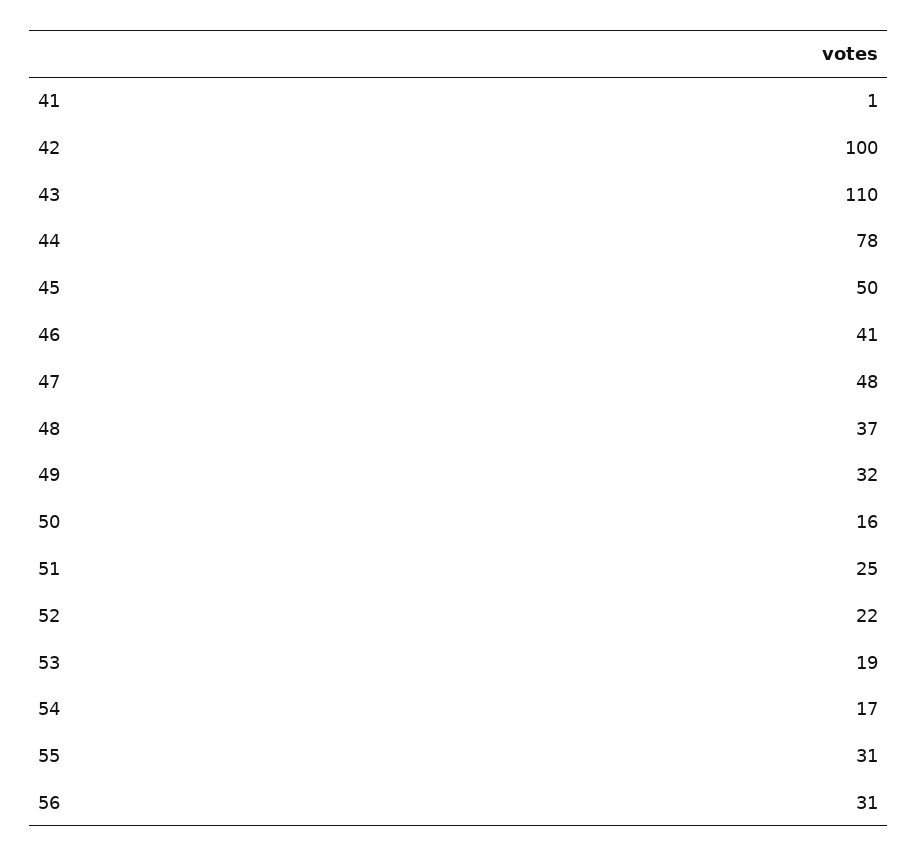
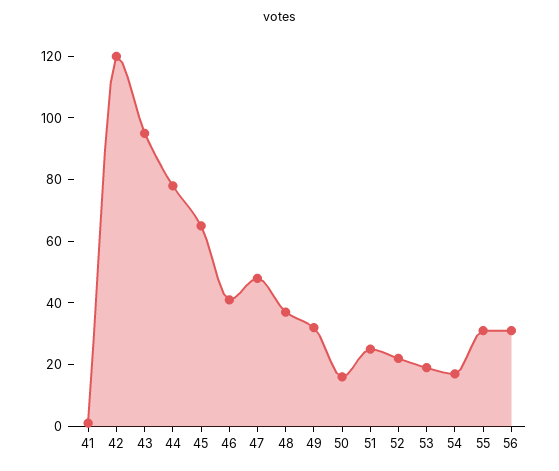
  {
    "41": 1,
-   "42": 100,
+   "42": 120,
-   "43": 110,
+   "43": 95,
    "44": 78,
-   "45": 50,
+   "45": 65,
    "46": 41,
    "47": 48,
    "48": 37,
    "49": 32,
    "50": 16,
    "51": 25,
    "52": 22,
    "53": 19,
    "54": 17,
    "55": 31,
    "56": 31
  }

